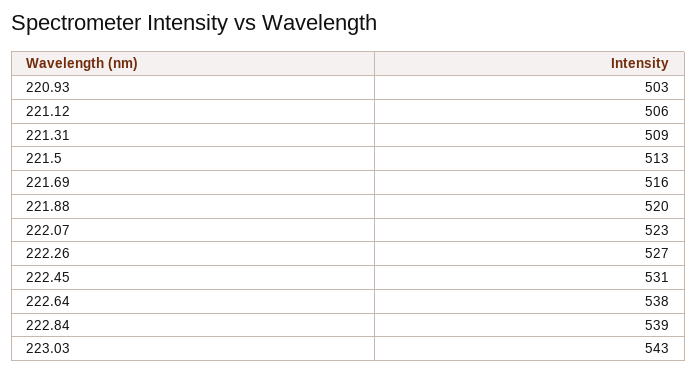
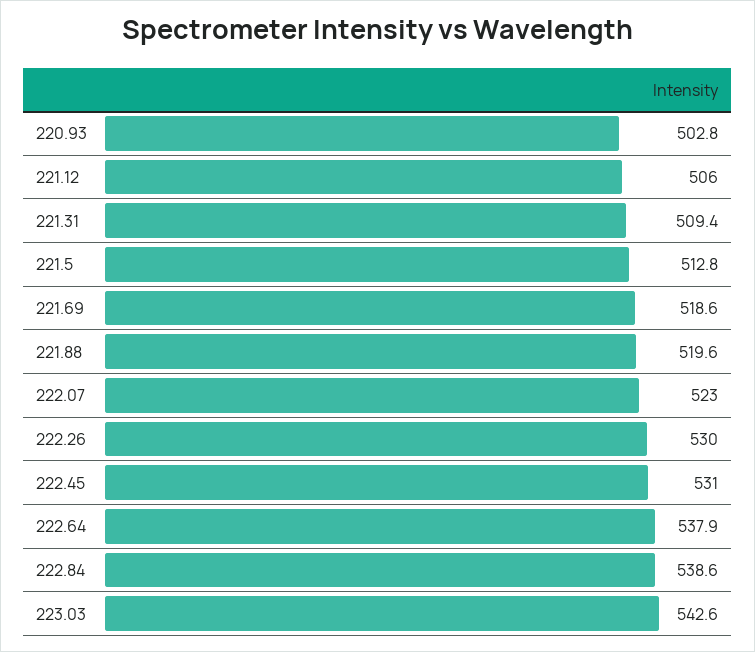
  {
    "220.93": 502.8,
    "221.12": 506,
    "221.31": 509.4,
    "221.5": 512.8,
-   "221.69": 516,
+   "221.69": 518.6,
    "221.88": 519.6,
    "222.07": 523,
-   "222.26": 527,
+   "222.26": 530,
    "222.45": 531,
    "222.64": 537.9,
    "222.84": 538.6,
    "223.03": 542.6
  }

